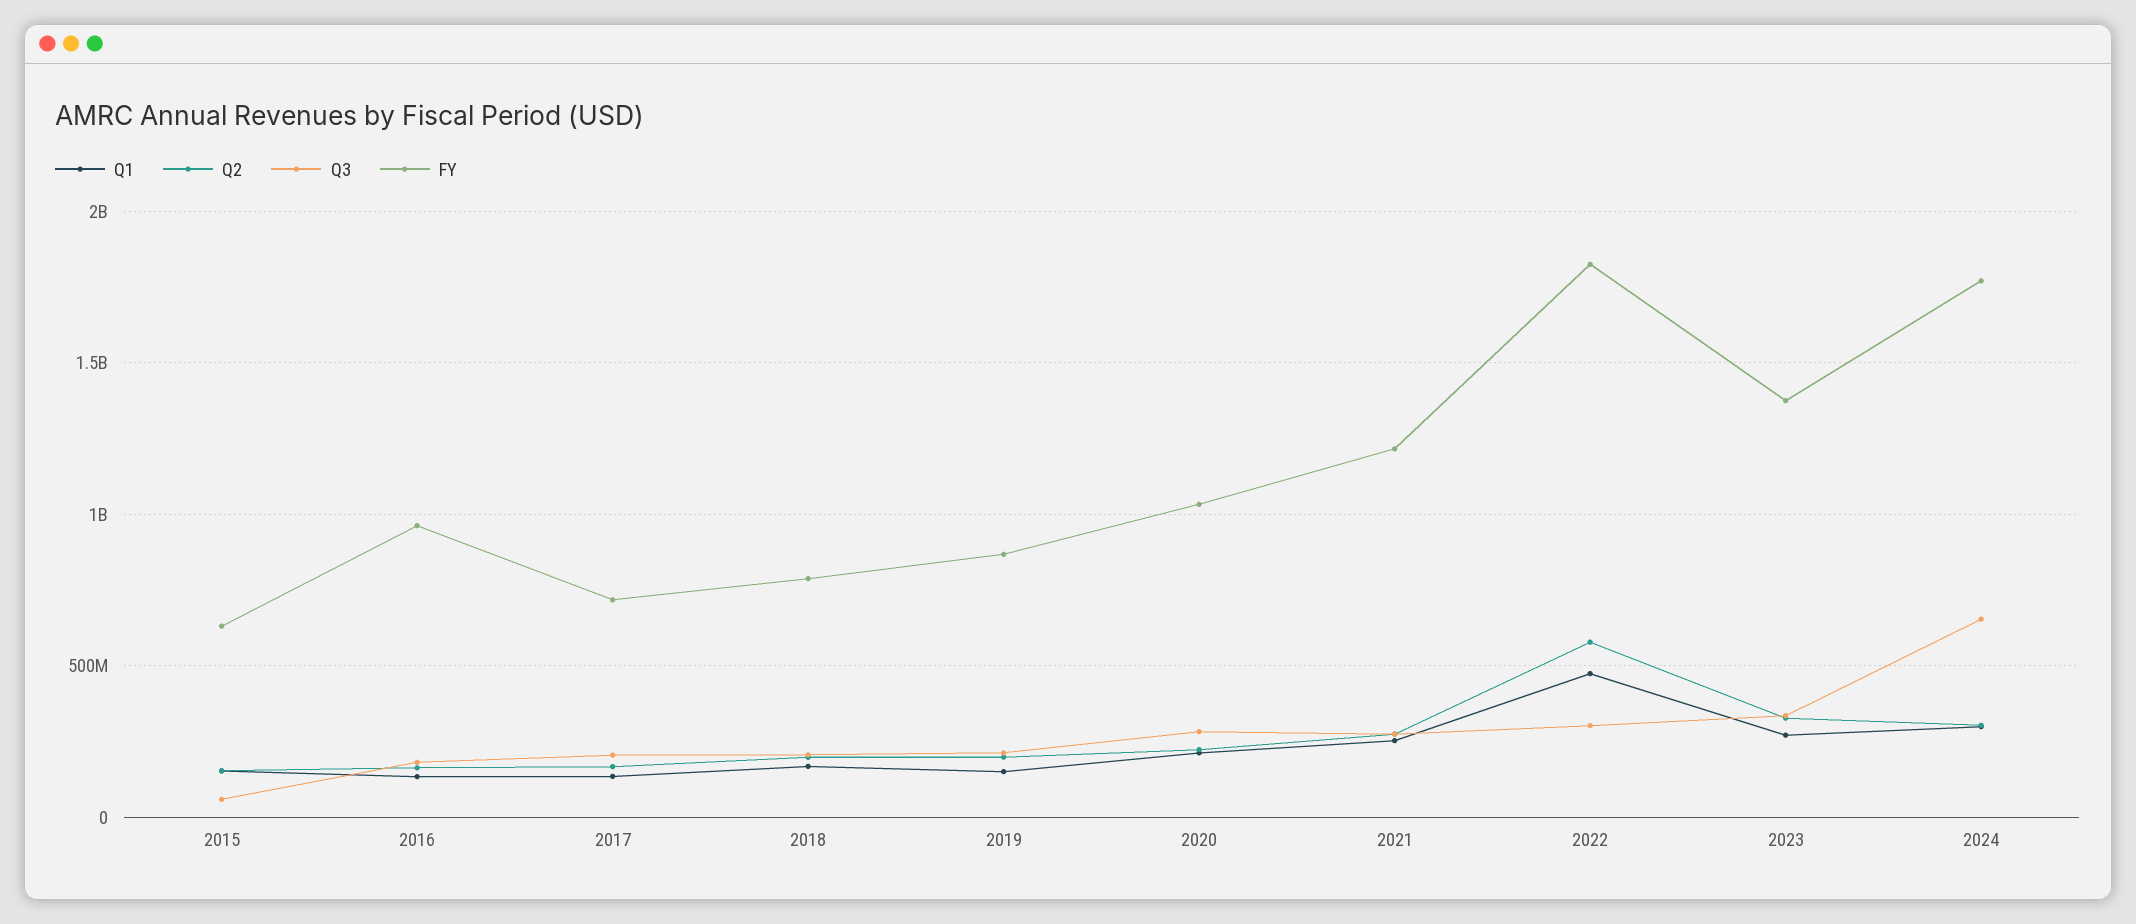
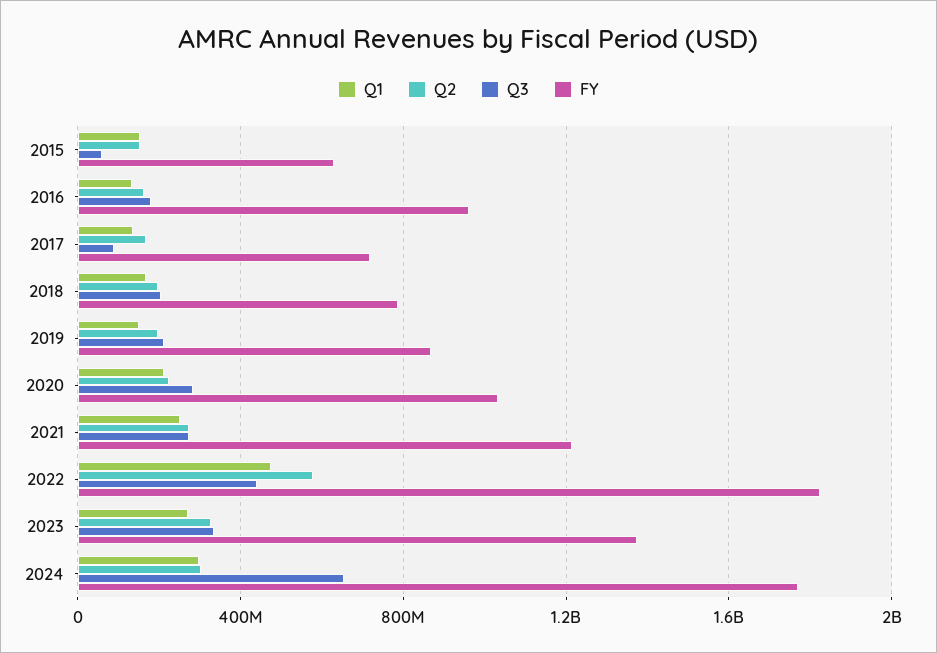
  {
    "Q1": {
      "2015": 150000000,
      "2016": 150000000,
      "2017": 150000000,
      "2018": 150000000,
      "2019": 150000000,
      "2020": 200000000,
      "2021": 250000000,
      "2022": 450000000,
      "2023": 250000000,
      "2024": 300000000
    },
    "Q2": {
      "2015": 150000000,
      "2016": 150000000,
      "2017": 150000000,
      "2018": 200000000,
      "2019": 200000000,
      "2020": 200000000,
      "2021": 250000000,
      "2022": 600000000,
      "2023": 350000000,
      "2024": 300000000
    },
    "Q3": {
      "2015": 50000000,
      "2016": 200000000,
-     "2017": 200000000,
+     "2017": 100000000,
      "2018": 200000000,
      "2019": 200000000,
      "2020": 300000000,
      "2021": 250000000,
-     "2022": 300000000,
+     "2022": 450000000,
      "2023": 350000000,
      "2024": 650000000
    },
    "FY": {
      "2015": 650000000,
      "2016": 950000000,
      "2017": 700000000,
      "2018": 800000000,
      "2019": 850000000,
      "2020": 1050000000,
      "2021": 1200000000,
      "2022": 1800000000,
      "2023": 1350000000,
      "2024": 1750000000
    }
  }

